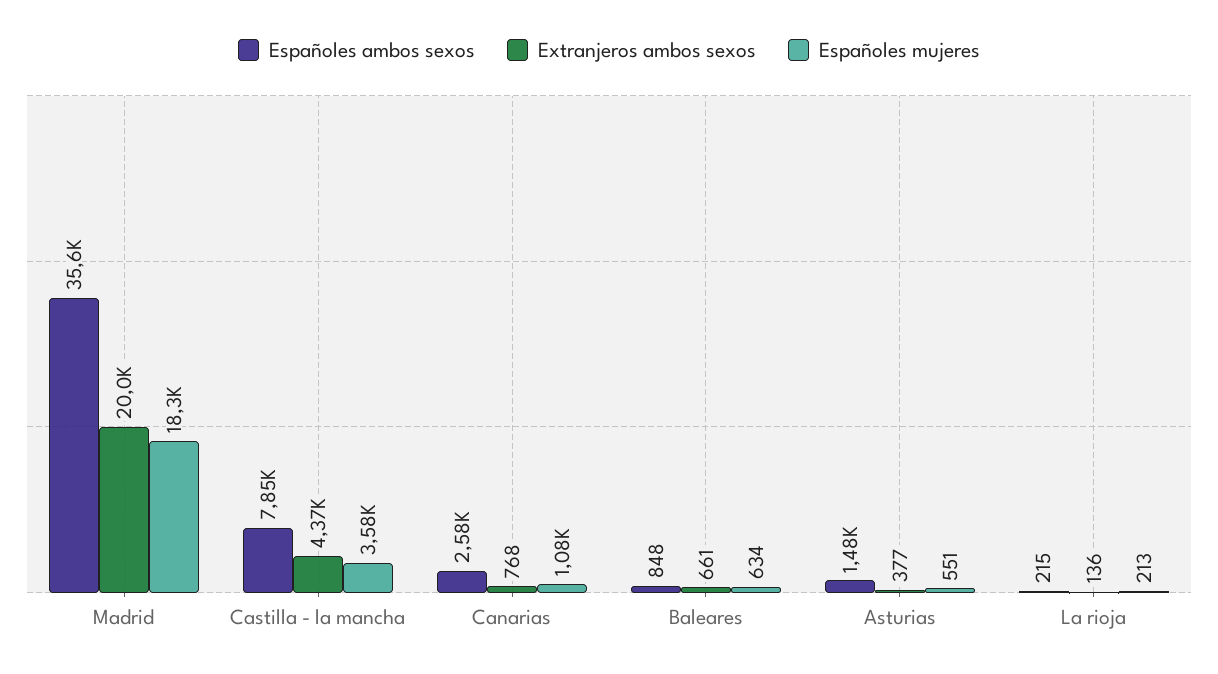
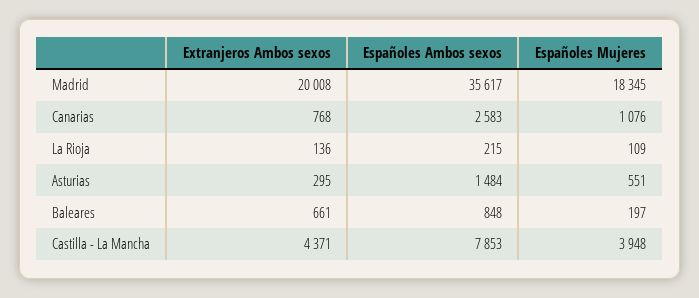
  {
    "Españoles ambos sexos": {
      "Madrid": 35617,
      "Castilla - la mancha": 7853,
      "Canarias": 2583,
      "Baleares": 848,
      "Asturias": 1484,
      "La rioja": 215
    },
    "Extranjeros ambos sexos": {
      "Madrid": 20008,
      "Castilla - la mancha": 4371,
      "Canarias": 768,
      "Baleares": 661,
-     "Asturias": 377,
+     "Asturias": 295,
      "La rioja": 136
    },
    "Españoles mujeres": {
      "Madrid": 18345,
-     "Castilla - la mancha": 3580,
+     "Castilla - la mancha": 3948,
      "Canarias": 1076,
-     "Baleares": 634,
+     "Baleares": 197,
      "Asturias": 551,
-     "La rioja": 213
+     "La rioja": 109
    }
  }

